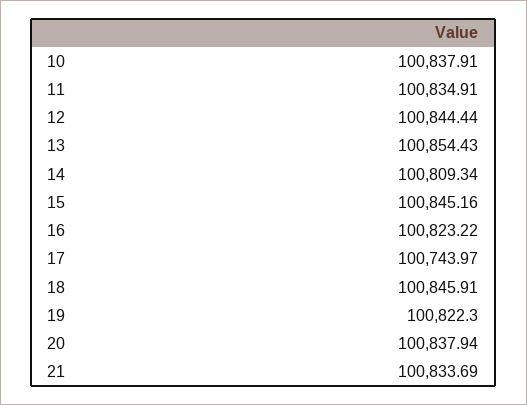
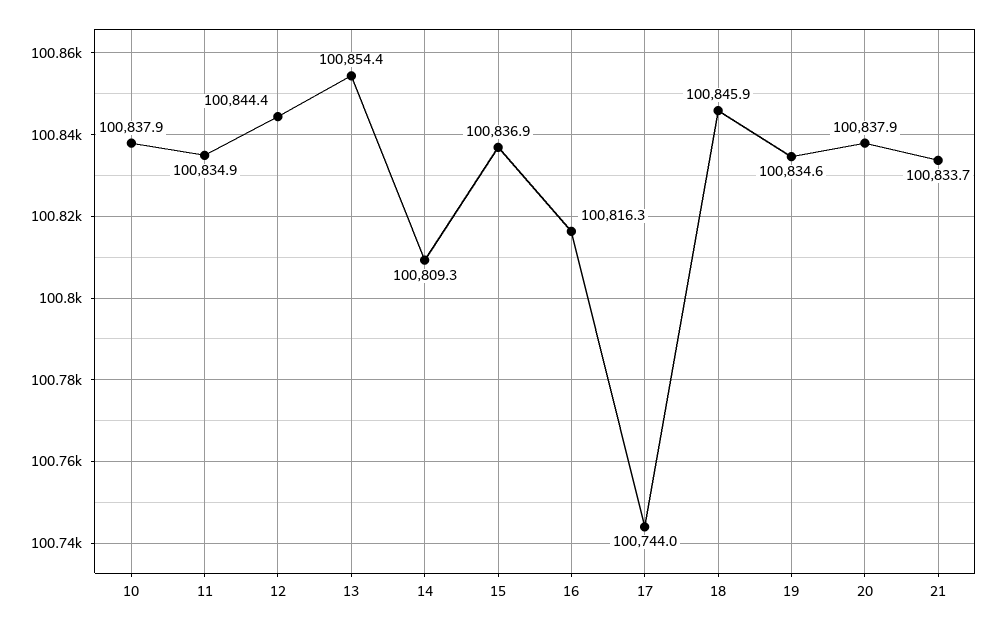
  {
    "10": 100837.91,
    "11": 100834.91,
    "12": 100844.44,
    "13": 100854.43,
    "14": 100809.34,
-   "15": 100845.16,
+   "15": 100836.9,
-   "16": 100823.22,
+   "16": 100816.3,
    "17": 100743.97,
    "18": 100845.91,
-   "19": 100822.3,
+   "19": 100834.6,
    "20": 100837.94,
    "21": 100833.69
  }

